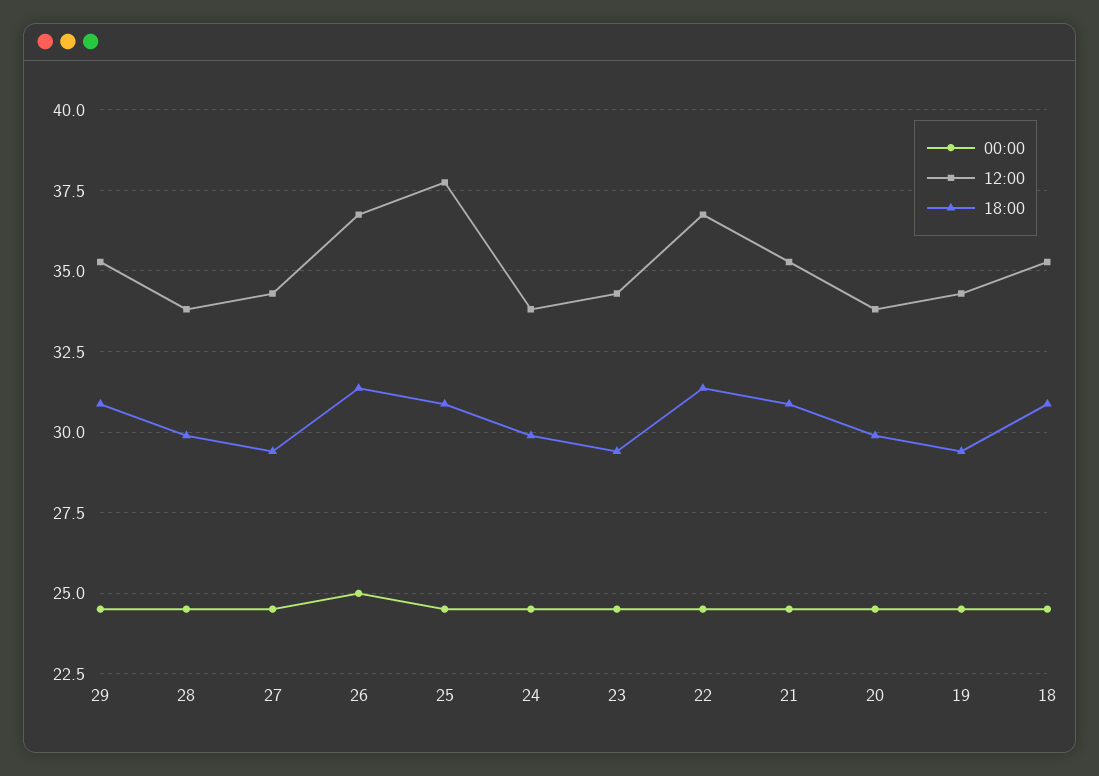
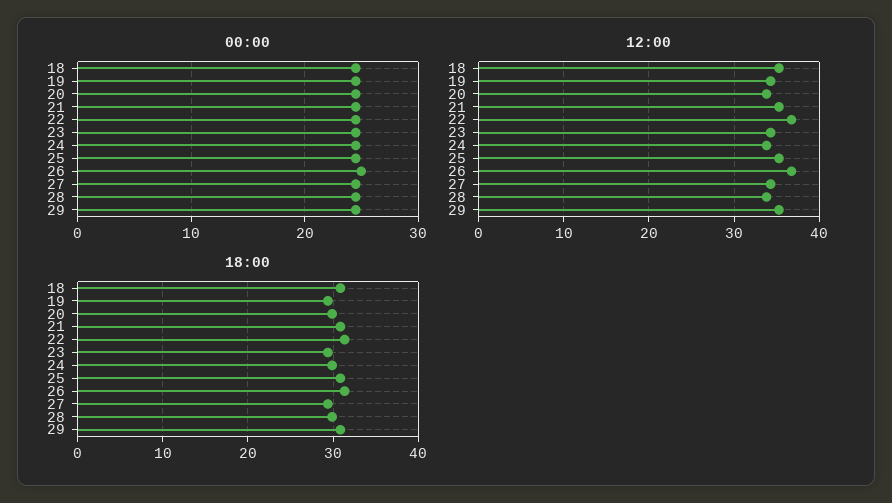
  {
    "00:00": {
      "29": 24.5,
      "28": 24.5,
      "27": 24.5,
      "26": 25,
      "25": 24.5,
      "24": 24.5,
      "23": 24.5,
      "22": 24.5,
      "21": 24.5,
      "20": 24.5,
      "19": 24.5,
      "18": 24.5
    },
    "12:00": {
      "29": 35.25,
      "28": 33.75,
      "27": 34.25,
      "26": 36.75,
-     "25": 37.75,
+     "25": 35,
      "24": 33.75,
      "23": 34.25,
      "22": 36.75,
      "21": 35.25,
      "20": 33.75,
      "19": 34.25,
      "18": 35.25
    },
    "18:00": {
      "29": 30.75,
      "28": 30,
      "27": 29.5,
      "26": 31.25,
      "25": 30.75,
      "24": 30,
      "23": 29.5,
      "22": 31.25,
      "21": 30.75,
      "20": 30,
      "19": 29.5,
      "18": 30.75
    }
  }

